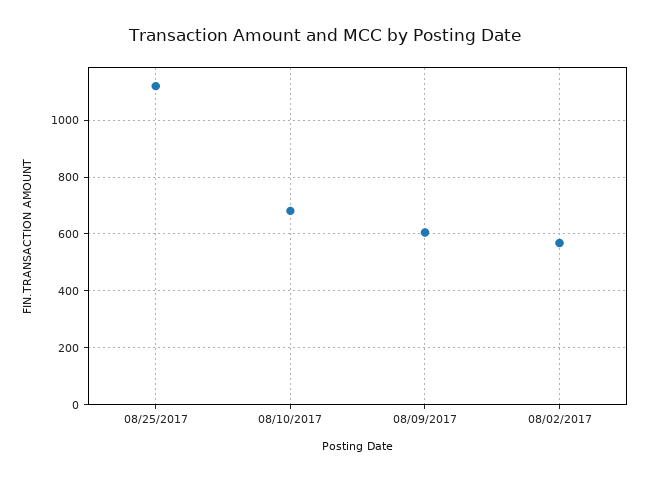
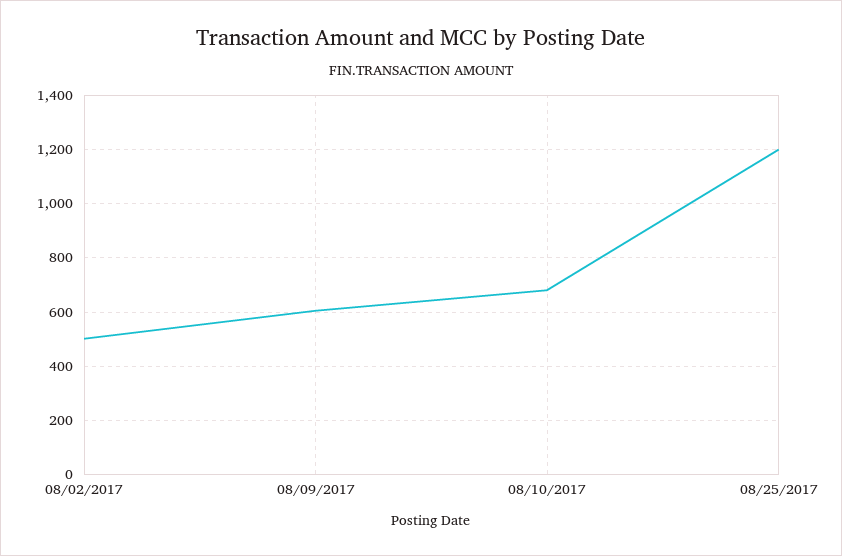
  {
-   "08/25/2017": 1125,
+   "08/25/2017": 1200,
    "08/10/2017": 675,
    "08/09/2017": 600,
-   "08/02/2017": 575
+   "08/02/2017": 500
  }

